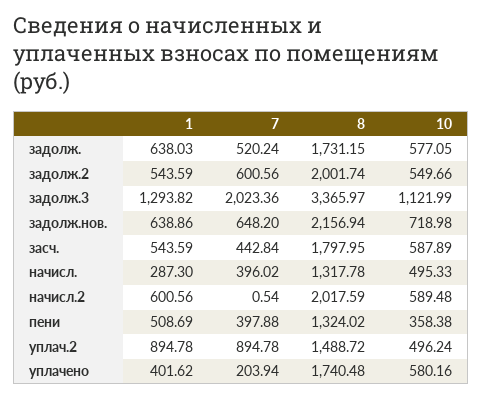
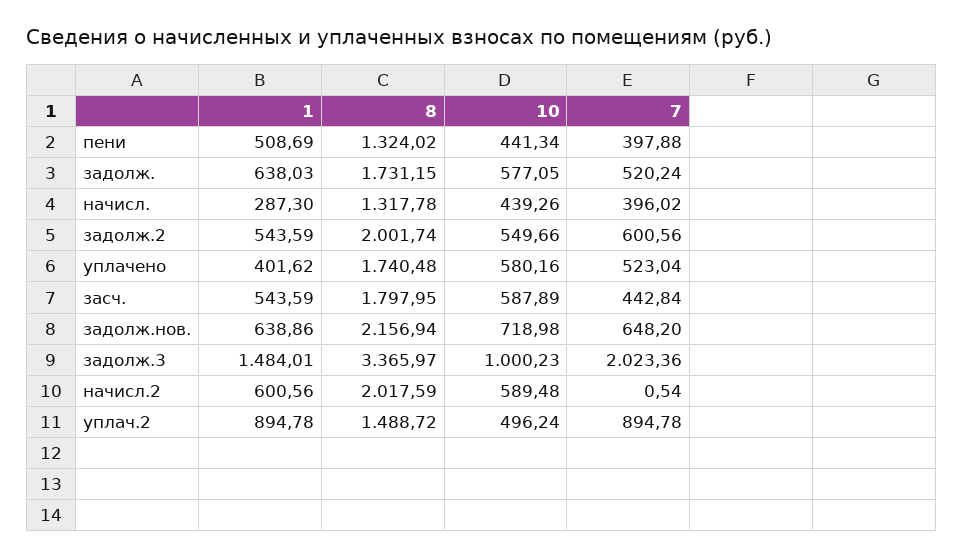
  {
    "1": {
      "задолж.": 638.03,
      "задолж.2": 543.59,
-     "задолж.3": 1293.82,
+     "задолж.3": 1484.01,
      "задолж.нов.": 638.86,
      "засч.": 543.59,
      "начисл.": 287.3,
      "начисл.2": 600.56,
      "пени": 508.69,
      "уплач.2": 894.78,
      "уплачено": 401.62
    },
    "7": {
      "задолж.": 520.24,
      "задолж.2": 600.56,
      "задолж.3": 2023.36,
      "задолж.нов.": 648.2,
      "засч.": 442.84,
      "начисл.": 396.02,
      "начисл.2": 0.54,
      "пени": 397.88,
      "уплач.2": 894.78,
-     "уплачено": 203.94
+     "уплачено": 523.04
    },
    "8": {
      "задолж.": 1731.15,
      "задолж.2": 2001.74,
      "задолж.3": 3365.97,
      "задолж.нов.": 2156.94,
      "засч.": 1797.95,
      "начисл.": 1317.78,
      "начисл.2": 2017.59,
      "пени": 1324.02,
      "уплач.2": 1488.72,
      "уплачено": 1740.48
    },
    "10": {
      "задолж.": 577.05,
      "задолж.2": 549.66,
-     "задолж.3": 1121.99,
+     "задолж.3": 1000.23,
      "задолж.нов.": 718.98,
      "засч.": 587.89,
-     "начисл.": 495.33,
+     "начисл.": 439.26,
      "начисл.2": 589.48,
-     "пени": 358.38,
+     "пени": 441.34,
      "уплач.2": 496.24,
      "уплачено": 580.16
    }
  }

